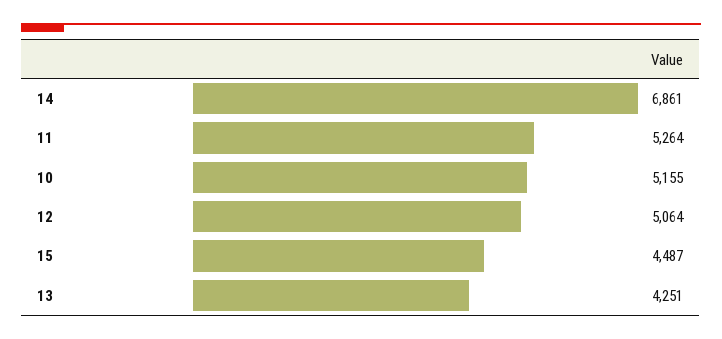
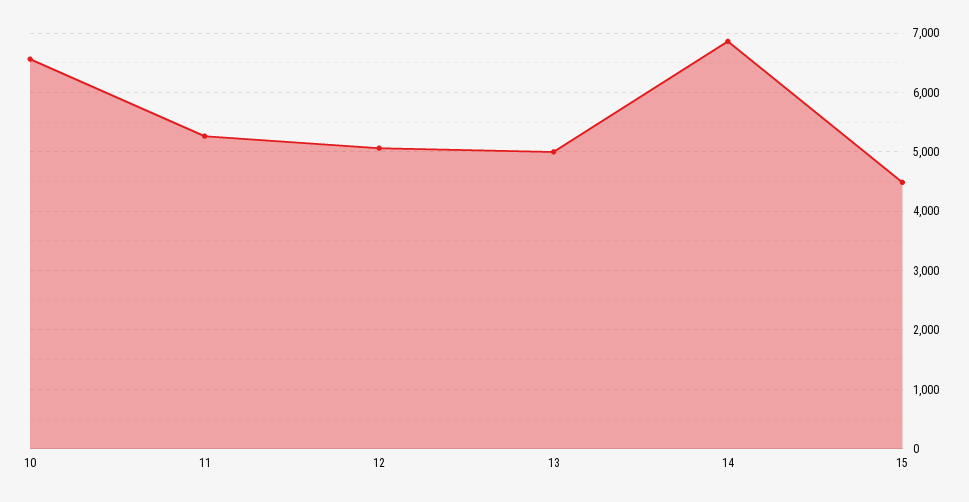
  {
    "14": 6861,
    "11": 5264,
-   "10": 5155,
+   "10": 6600,
    "12": 5064,
    "15": 4487,
-   "13": 4251
+   "13": 5000
  }

